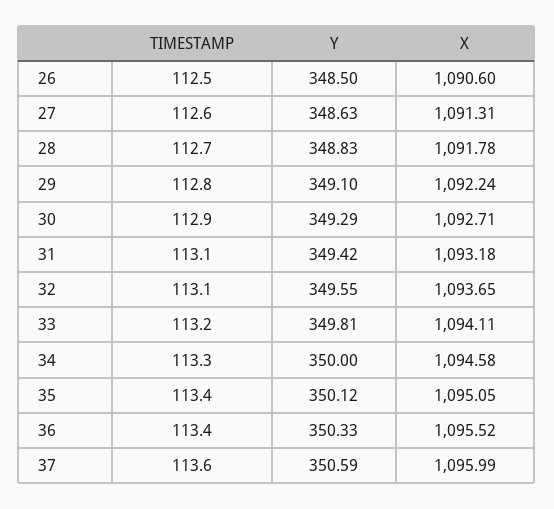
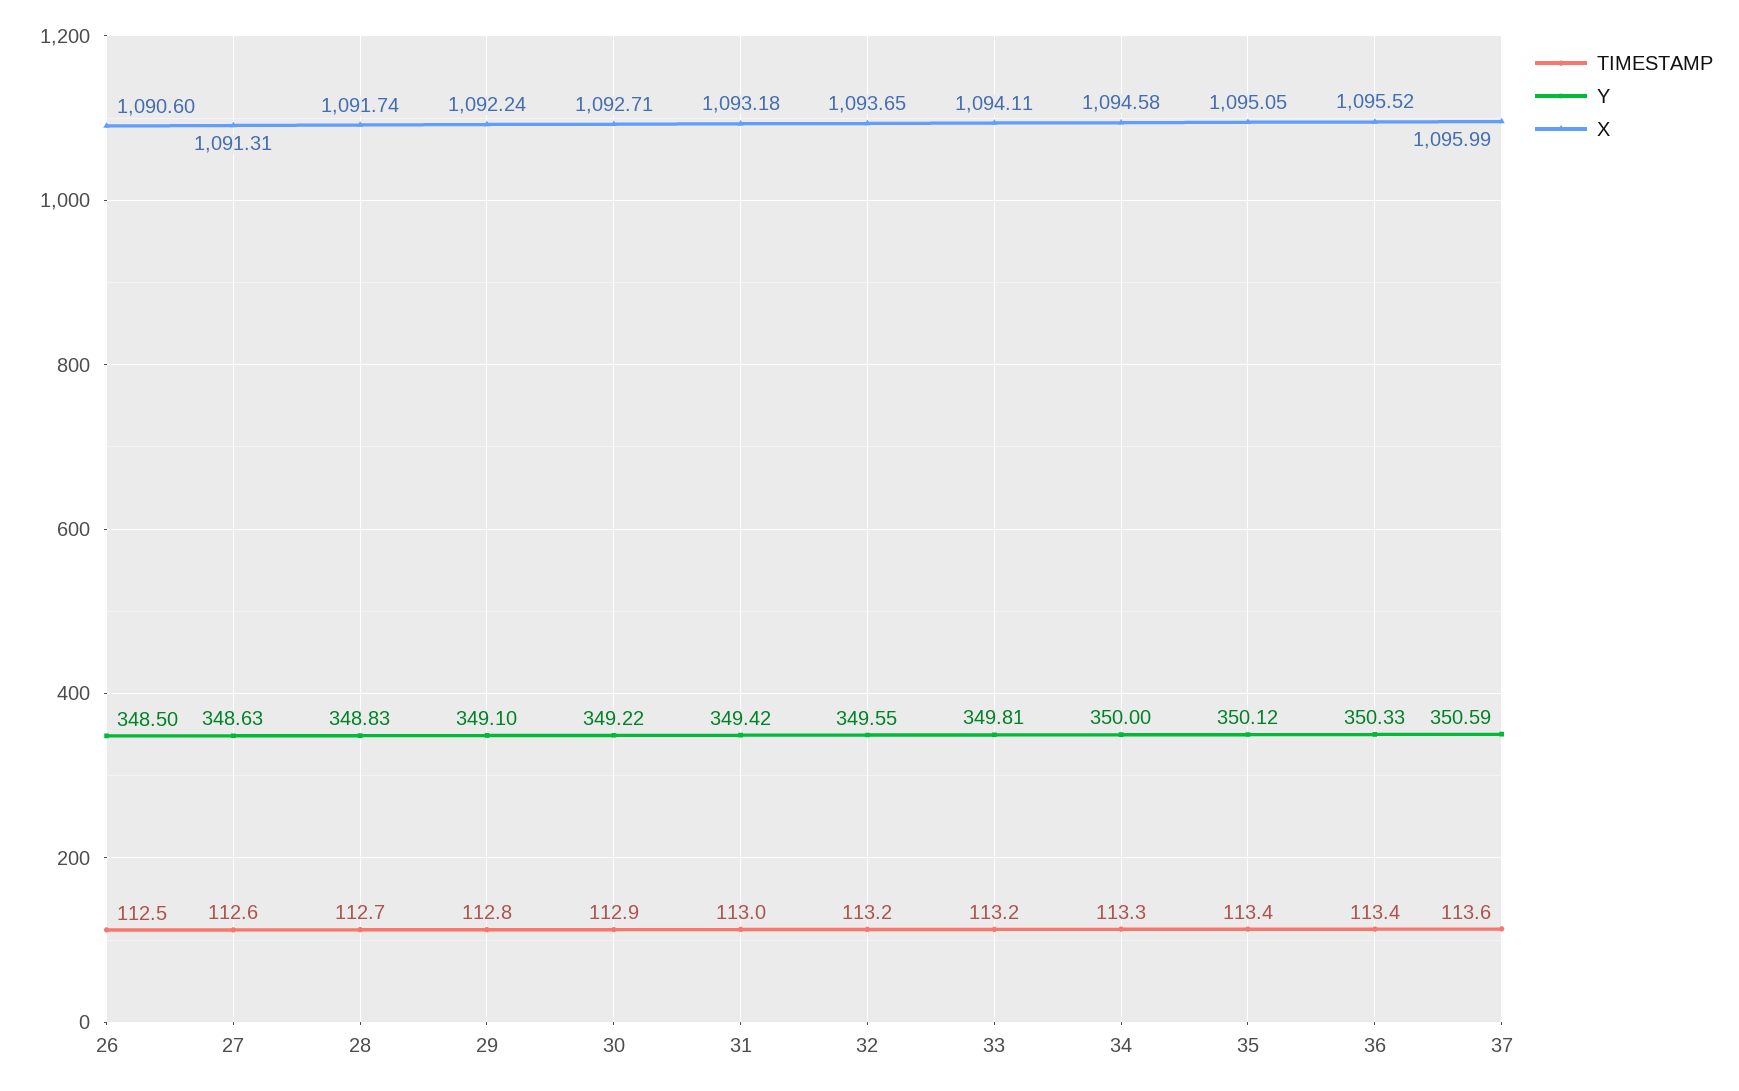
  {
    "TIMESTAMP": {
      "26": 112.5,
      "27": 112.6,
      "28": 112.7,
      "29": 112.8,
      "30": 112.9,
-     "31": 113.1,
+     "31": 113,
-     "32": 113.1,
+     "32": 113.2,
      "33": 113.2,
      "34": 113.3,
      "35": 113.4,
      "36": 113.4,
      "37": 113.6
    },
    "Y": {
      "26": 348.5,
      "27": 348.63,
      "28": 348.83,
      "29": 349.1,
-     "30": 349.29,
+     "30": 349.22,
      "31": 349.42,
      "32": 349.55,
      "33": 349.81,
      "34": 350,
      "35": 350.12,
      "36": 350.33,
      "37": 350.59
    },
    "X": {
      "26": 1090.6,
      "27": 1091.31,
-     "28": 1091.78,
+     "28": 1091.74,
      "29": 1092.24,
      "30": 1092.71,
      "31": 1093.18,
      "32": 1093.65,
      "33": 1094.11,
      "34": 1094.58,
      "35": 1095.05,
      "36": 1095.52,
      "37": 1095.99
    }
  }

